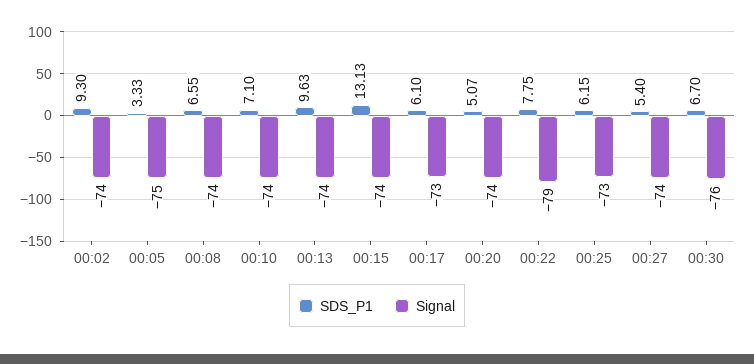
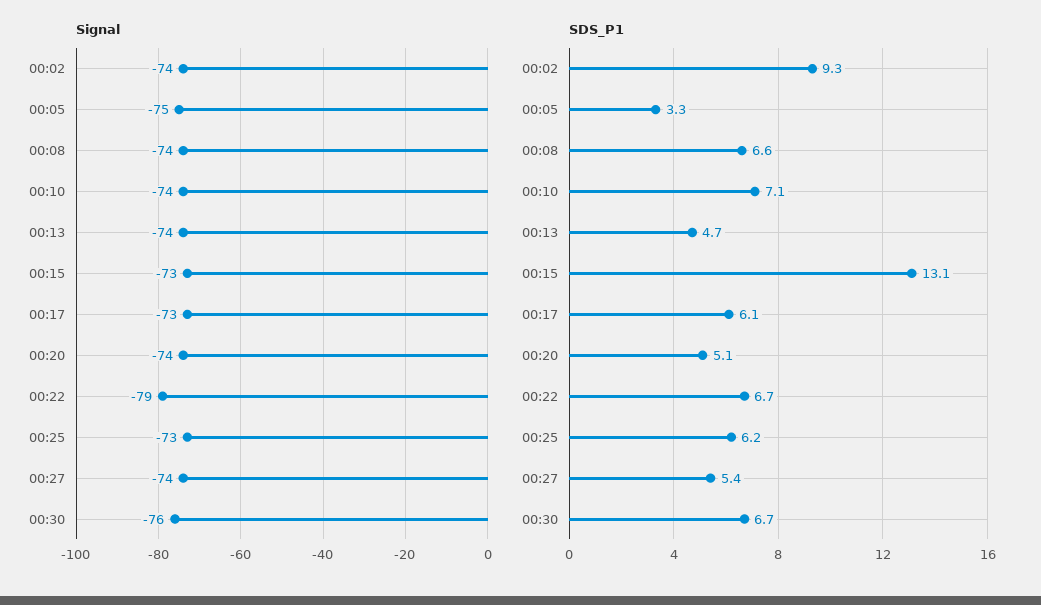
  {
    "SDS_P1": {
      "00:02": 9.3,
      "00:05": 3.33,
      "00:08": 6.55,
      "00:10": 7.1,
-     "00:13": 9.63,
+     "00:13": 4.7,
      "00:15": 13.13,
      "00:17": 6.1,
      "00:20": 5.07,
-     "00:22": 7.75,
+     "00:22": 6.7,
      "00:25": 6.15,
      "00:27": 5.4,
      "00:30": 6.7
    },
    "Signal": {
      "00:02": -74,
      "00:05": -75,
      "00:08": -74,
      "00:10": -74,
      "00:13": -74,
-     "00:15": -74,
+     "00:15": -73,
      "00:17": -73,
      "00:20": -74,
      "00:22": -79,
      "00:25": -73,
      "00:27": -74,
      "00:30": -76
    }
  }

